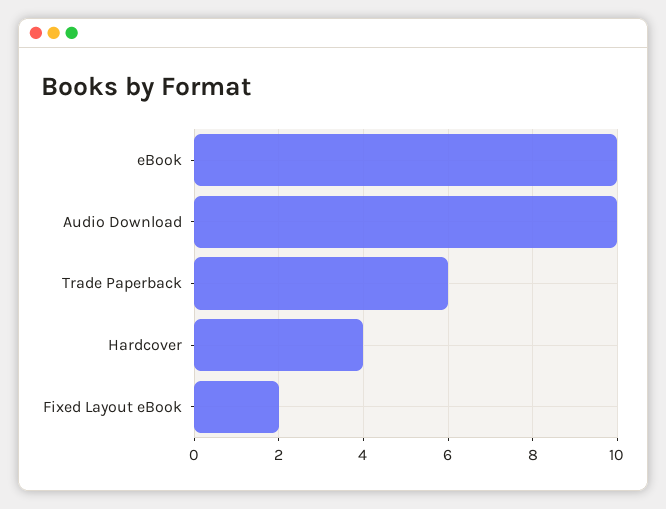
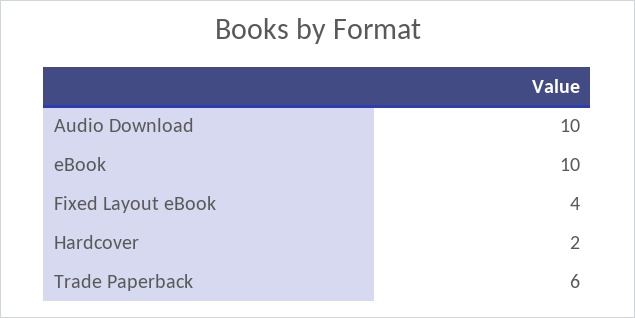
  {
    "eBook": 10,
    "Audio Download": 10,
    "Trade Paperback": 6,
-   "Hardcover": 4,
+   "Hardcover": 2,
-   "Fixed Layout eBook": 2
+   "Fixed Layout eBook": 4
  }

